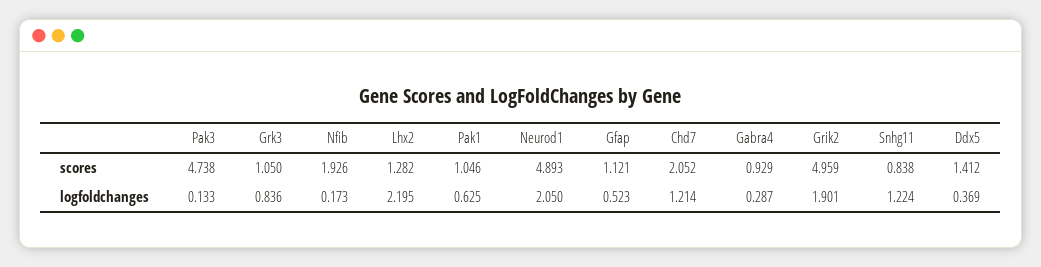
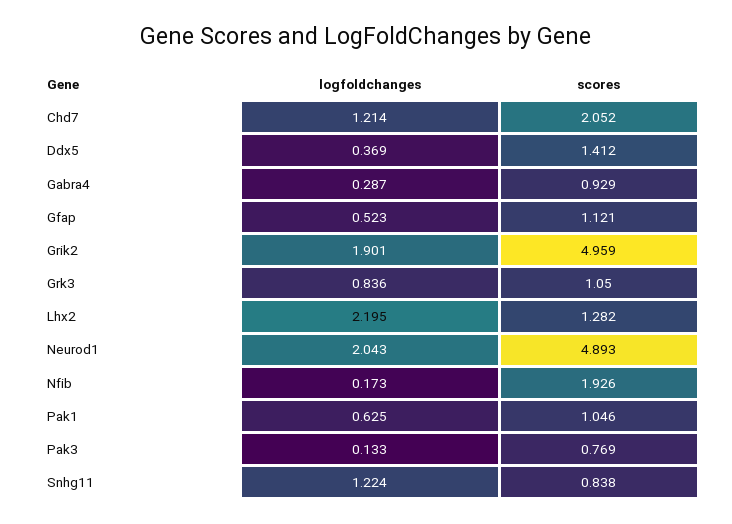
  {
    "Pak3": {
-     "scores": 4.738,
+     "scores": 0.769,
      "logfoldchanges": 0.133
    },
    "Grk3": {
      "scores": 1.05,
      "logfoldchanges": 0.836
    },
    "Nfib": {
      "scores": 1.926,
      "logfoldchanges": 0.173
    },
    "Lhx2": {
      "scores": 1.282,
      "logfoldchanges": 2.195
    },
    "Pak1": {
      "scores": 1.046,
      "logfoldchanges": 0.625
    },
    "Neurod1": {
      "scores": 4.893,
-     "logfoldchanges": 2.05
+     "logfoldchanges": 2.043
    },
    "Gfap": {
      "scores": 1.121,
      "logfoldchanges": 0.523
    },
    "Chd7": {
      "scores": 2.052,
      "logfoldchanges": 1.214
    },
    "Gabra4": {
      "scores": 0.929,
      "logfoldchanges": 0.287
    },
    "Grik2": {
      "scores": 4.959,
      "logfoldchanges": 1.901
    },
    "Snhg11": {
      "scores": 0.838,
      "logfoldchanges": 1.224
    },
    "Ddx5": {
      "scores": 1.412,
      "logfoldchanges": 0.369
    }
  }

